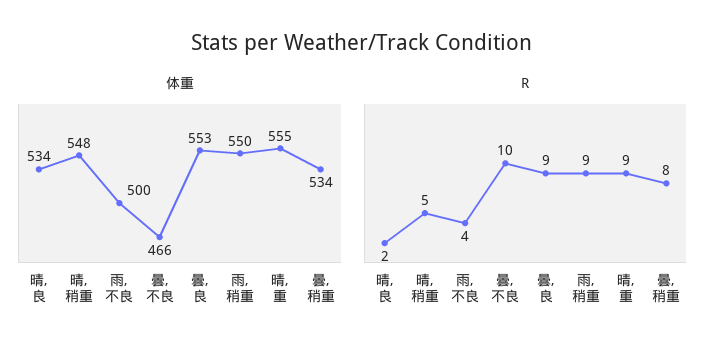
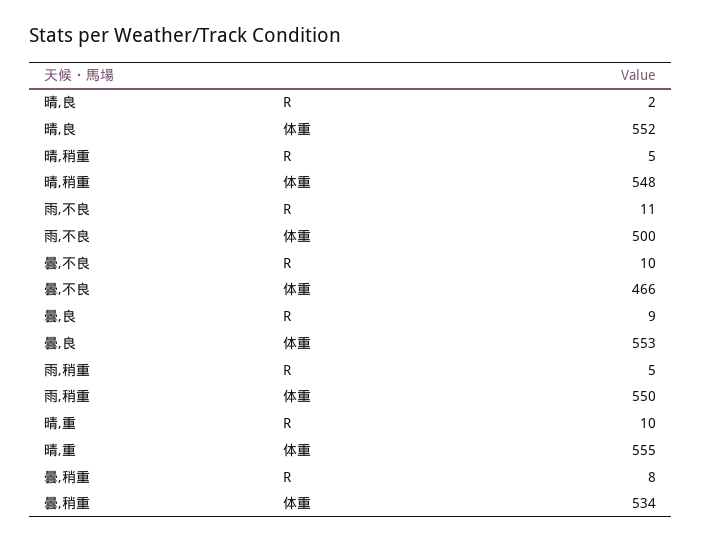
  {
    "体重": {
-     "晴,良": 534,
+     "晴,良": 552,
      "晴,稍重": 548,
      "雨,不良": 500,
      "曇,不良": 466,
      "曇,良": 553,
      "雨,稍重": 550,
      "晴,重": 555,
      "曇,稍重": 534
    },
    "R": {
      "晴,良": 2,
      "晴,稍重": 5,
-     "雨,不良": 4,
+     "雨,不良": 11,
      "曇,不良": 10,
      "曇,良": 9,
-     "雨,稍重": 9,
+     "雨,稍重": 5,
-     "晴,重": 9,
+     "晴,重": 10,
      "曇,稍重": 8
    }
  }

